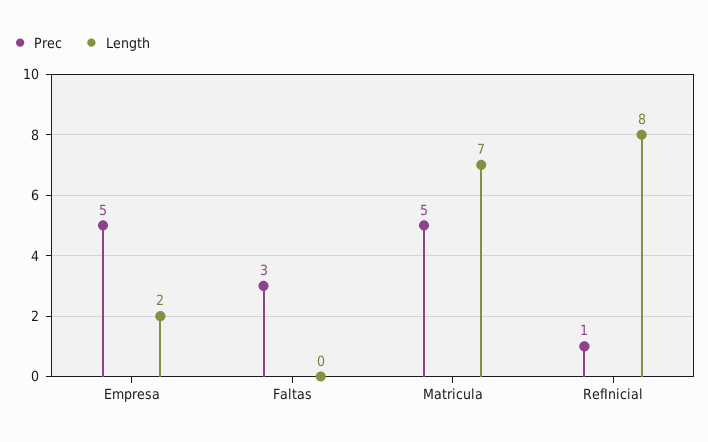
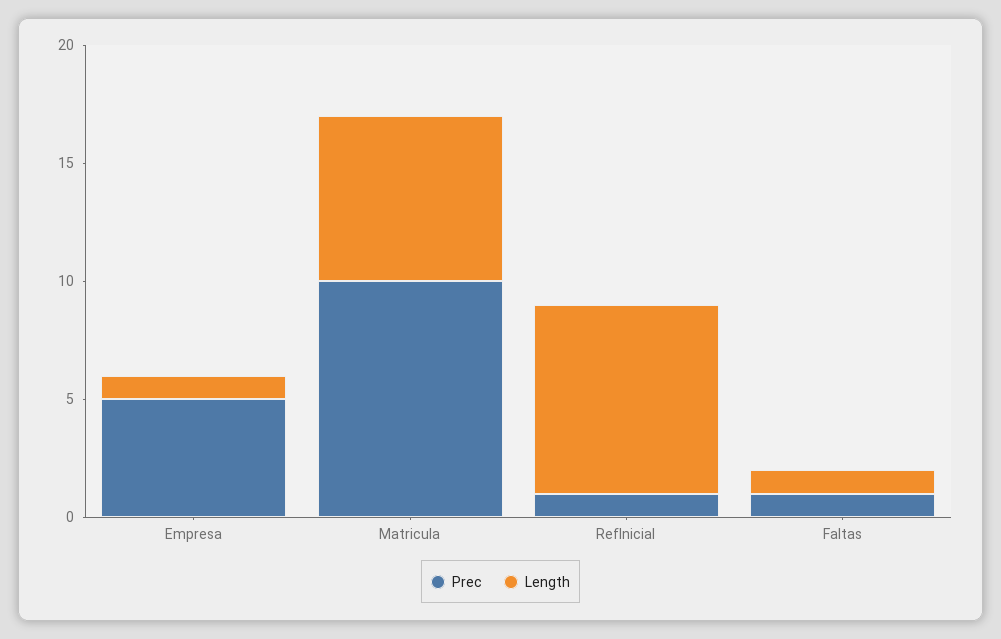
  {
    "Prec": {
      "Empresa": 5,
-     "Faltas": 3,
+     "Faltas": 1,
-     "Matricula": 5,
+     "Matricula": 10,
      "RefInicial": 1
    },
    "Length": {
-     "Empresa": 2,
+     "Empresa": 1,
-     "Faltas": 0,
+     "Faltas": 1,
      "Matricula": 7,
      "RefInicial": 8
    }
  }

